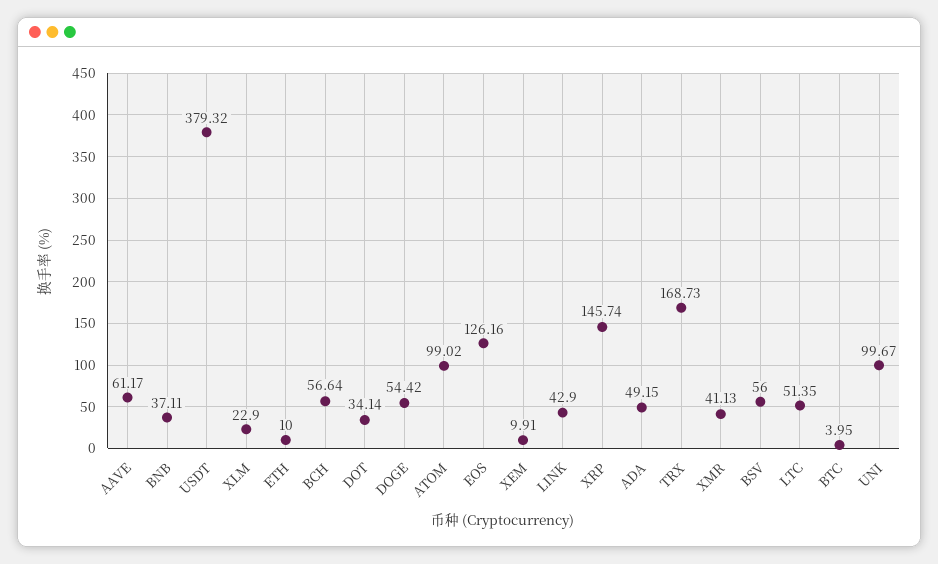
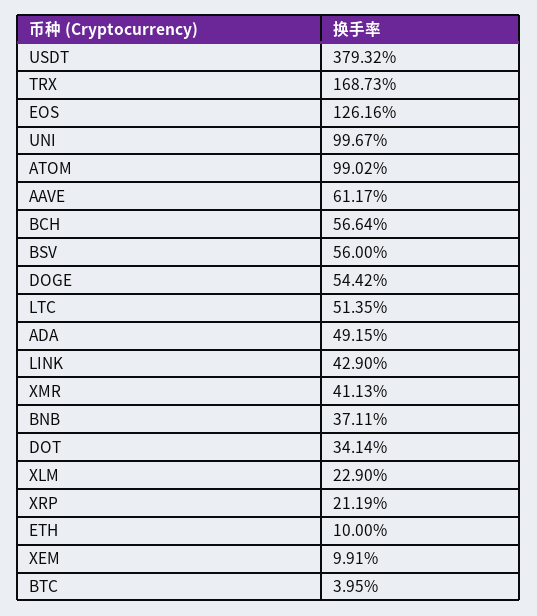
  {
    "AAVE": 61.17,
    "BNB": 37.11,
    "USDT": 379.32,
    "XLM": 22.9,
    "ETH": 10,
    "BCH": 56.64,
    "DOT": 34.14,
    "DOGE": 54.42,
    "ATOM": 99.02,
    "EOS": 126.16,
    "XEM": 9.91,
    "LINK": 42.9,
-   "XRP": 145.74,
+   "XRP": 21.19,
    "ADA": 49.15,
    "TRX": 168.73,
    "XMR": 41.13,
    "BSV": 56,
    "LTC": 51.35,
    "BTC": 3.95,
    "UNI": 99.67
  }

